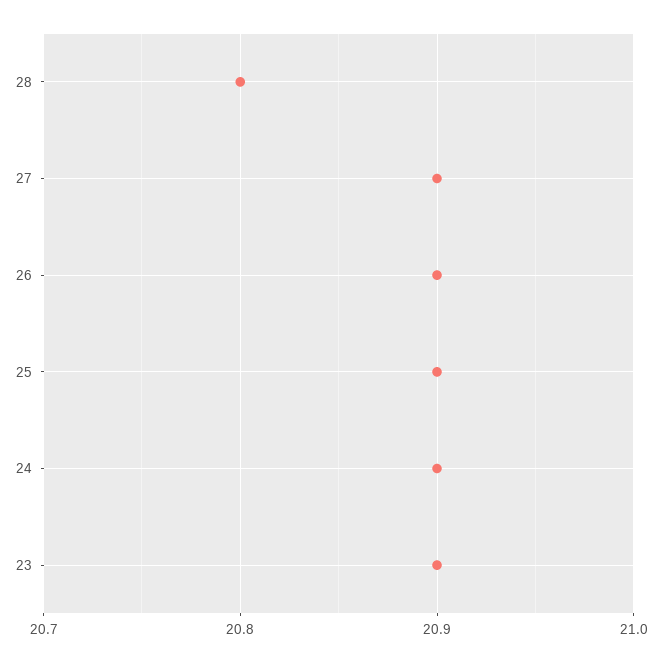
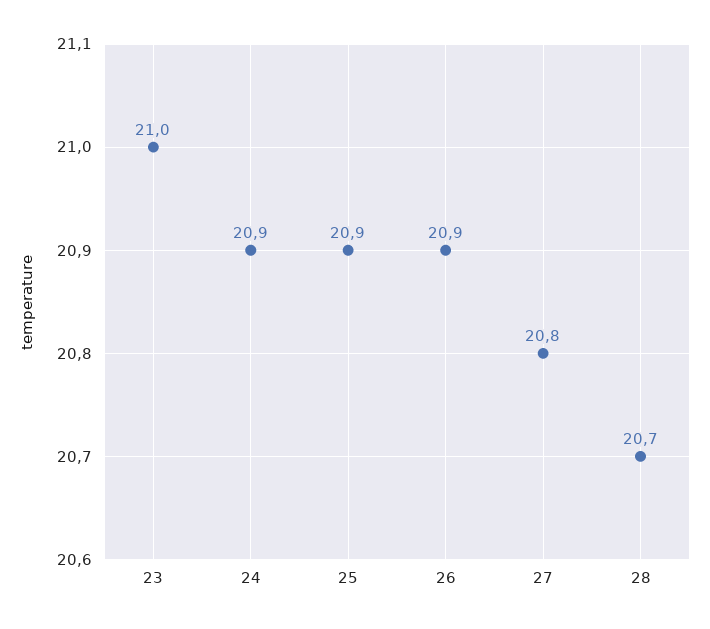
  {
-   "28": 20.8,
+   "28": 20.7,
-   "27": 20.9,
+   "27": 20.8,
    "26": 20.9,
    "25": 20.9,
    "24": 20.9,
-   "23": 20.9
+   "23": 21
  }

